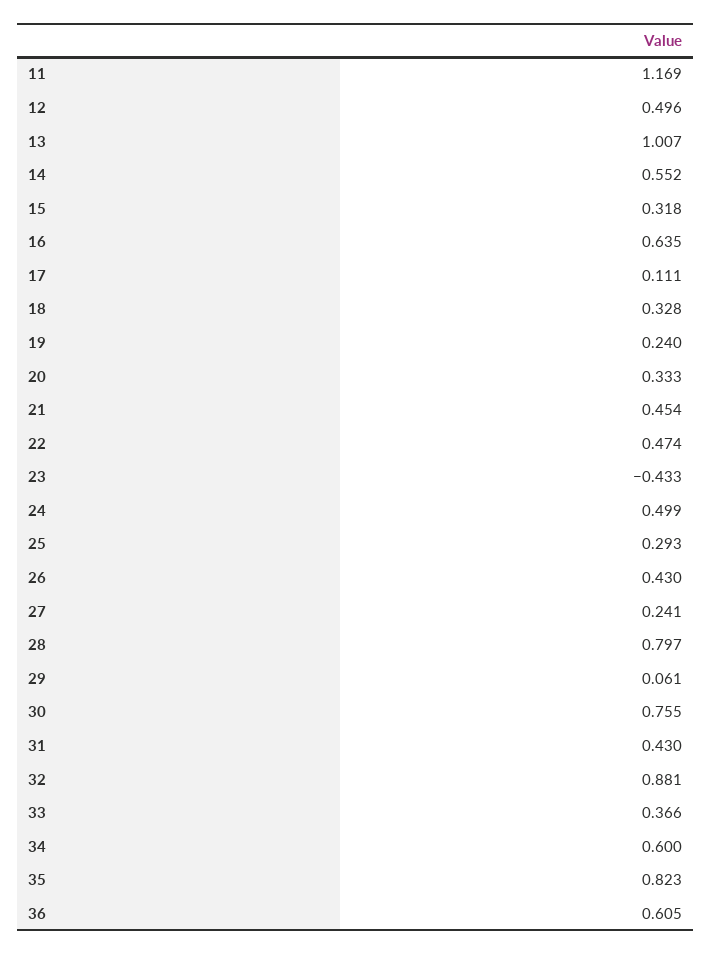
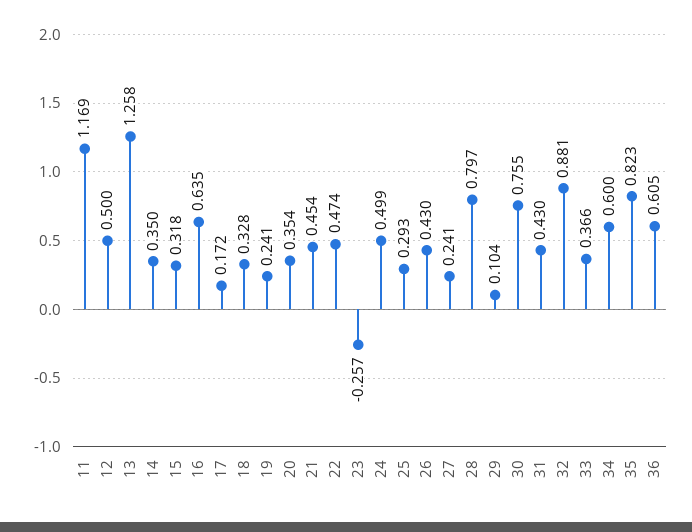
  {
    "11": 1.169,
-   "12": 0.496,
+   "12": 0.5,
-   "13": 1.007,
+   "13": 1.258,
-   "14": 0.552,
+   "14": 0.35,
    "15": 0.318,
    "16": 0.635,
-   "17": 0.111,
+   "17": 0.172,
    "18": 0.328,
-   "19": 0.24,
+   "19": 0.241,
-   "20": 0.333,
+   "20": 0.354,
    "21": 0.454,
    "22": 0.474,
-   "23": -0.433,
+   "23": -0.257,
    "24": 0.499,
    "25": 0.293,
    "26": 0.43,
    "27": 0.241,
    "28": 0.797,
-   "29": 0.061,
+   "29": 0.104,
    "30": 0.755,
    "31": 0.43,
    "32": 0.881,
    "33": 0.366,
    "34": 0.6,
    "35": 0.823,
    "36": 0.605
  }

